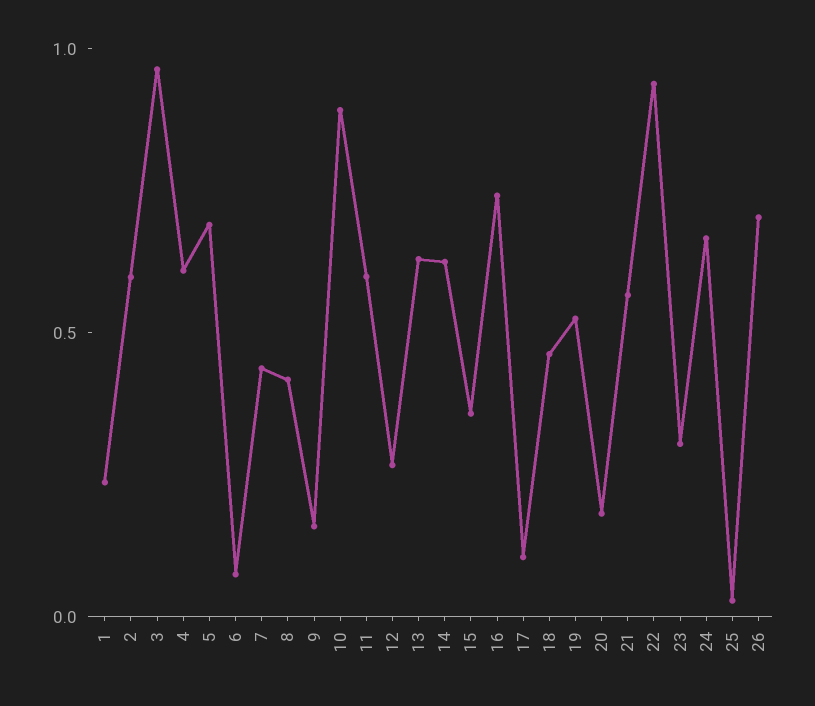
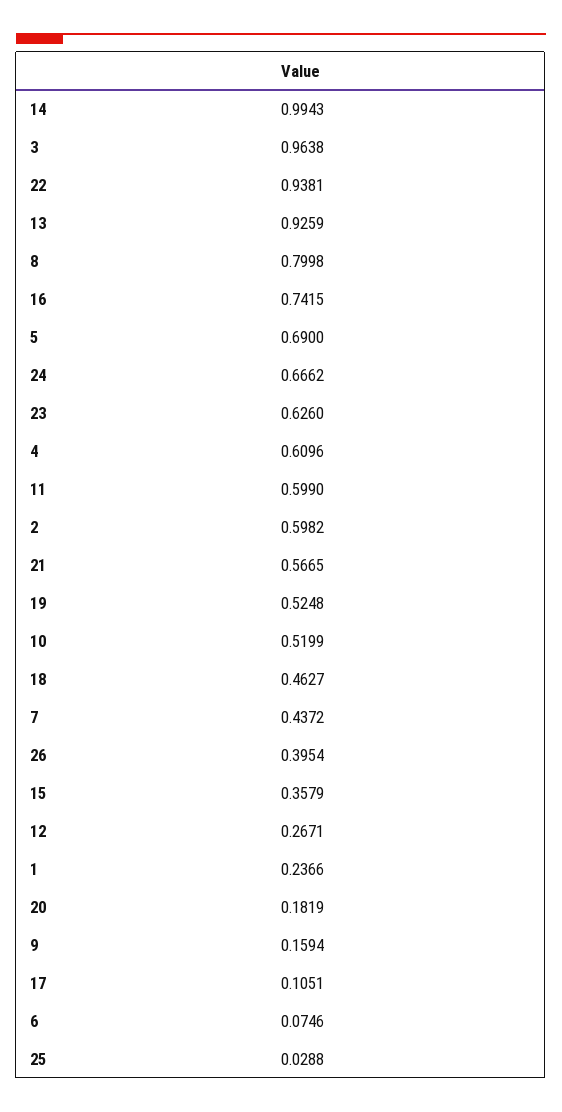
  {
    "1": 0.2366,
    "2": 0.5982,
    "3": 0.9638,
    "4": 0.6096,
    "5": 0.69,
    "6": 0.0746,
    "7": 0.4372,
-   "8": 0.4,
+   "8": 0.7998,
    "9": 0.1594,
-   "10": 0.9,
+   "10": 0.5199,
    "11": 0.599,
    "12": 0.2671,
-   "13": 0.6,
+   "13": 0.9259,
-   "14": 0.6,
+   "14": 0.9943,
    "15": 0.3579,
    "16": 0.7415,
    "17": 0.1051,
    "18": 0.4627,
    "19": 0.5248,
    "20": 0.1819,
    "21": 0.5665,
    "22": 0.9381,
-   "23": 0.3,
+   "23": 0.626,
    "24": 0.6662,
    "25": 0.0288,
-   "26": 0.7
+   "26": 0.3954
  }

